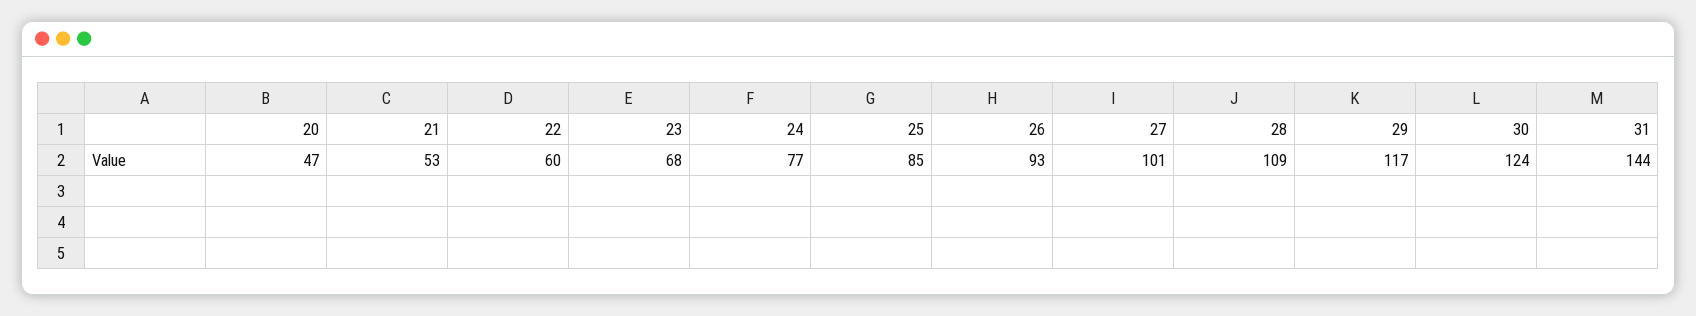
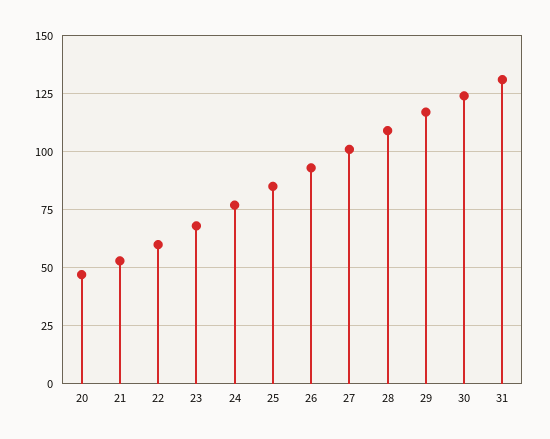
  {
    "20": 47,
    "21": 53,
    "22": 60,
    "23": 68,
    "24": 77,
    "25": 85,
    "26": 93,
    "27": 101,
    "28": 109,
    "29": 117,
    "30": 124,
-   "31": 144
+   "31": 130
  }

